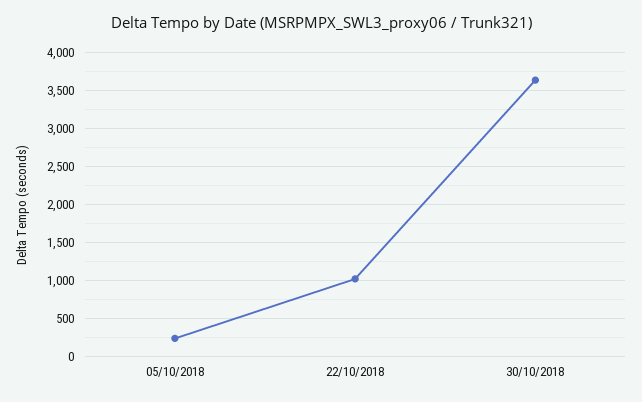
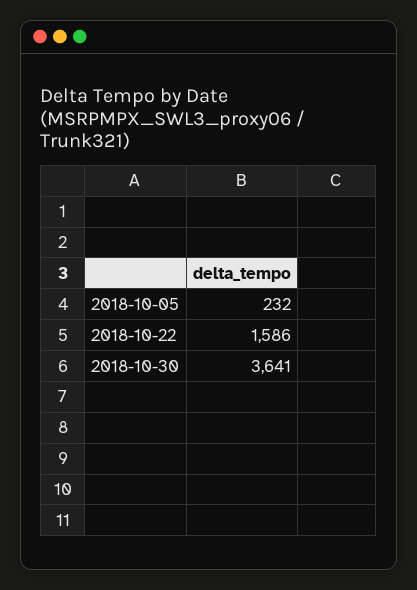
  {
    "05/10/2018": 232,
-   "22/10/2018": 1000,
+   "22/10/2018": 1586,
    "30/10/2018": 3641
  }

